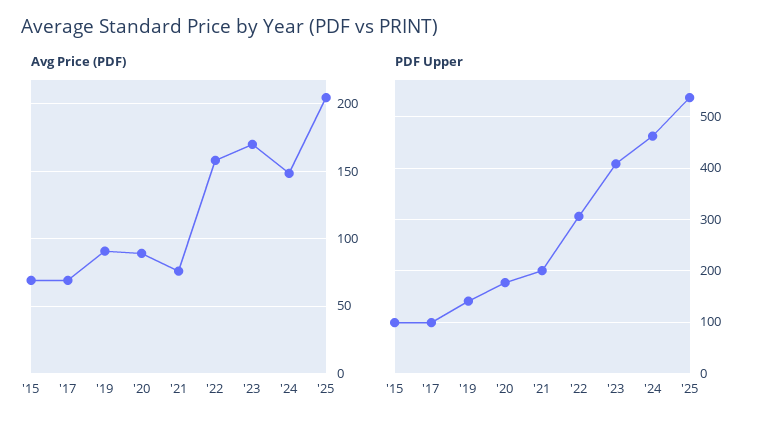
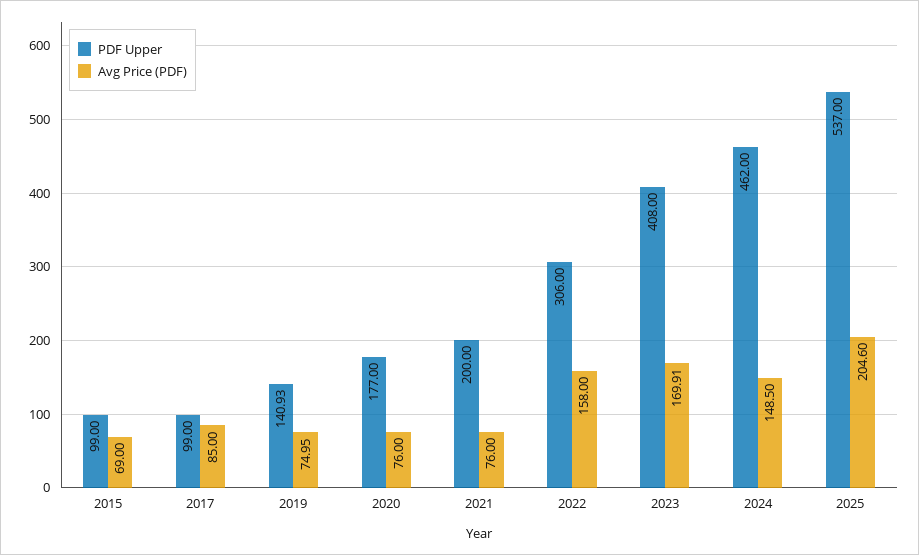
  {
    "Avg Price (PDF)": {
      "'15": 69,
-     "'17": 70,
+     "'17": 85,
-     "'19": 90,
+     "'19": 74.95,
-     "'20": 90,
+     "'20": 76,
      "'21": 76,
      "'22": 158,
      "'23": 169.91,
      "'24": 148.5,
      "'25": 204.6
    },
    "PDF Upper": {
      "'15": 99,
      "'17": 99,
      "'19": 140.93,
      "'20": 177,
      "'21": 200,
      "'22": 306,
      "'23": 408,
      "'24": 462,
      "'25": 537
    }
  }

